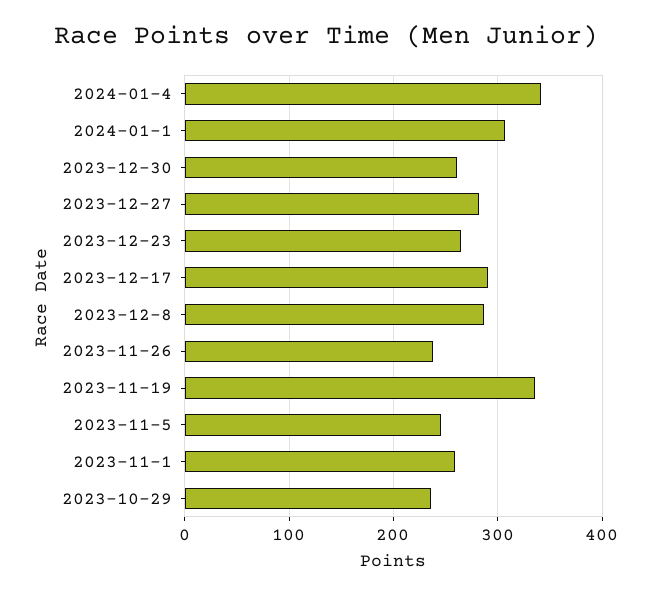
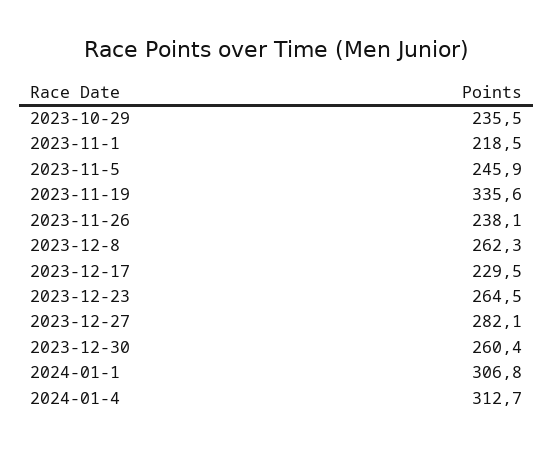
  {
-   "2024-01-4": 340,
+   "2024-01-4": 312.7,
    "2024-01-1": 306.8,
    "2023-12-30": 260.4,
    "2023-12-27": 282.1,
    "2023-12-23": 264.5,
-   "2023-12-17": 290,
+   "2023-12-17": 229.5,
-   "2023-12-8": 290,
+   "2023-12-8": 262.3,
    "2023-11-26": 238.1,
    "2023-11-19": 335.6,
    "2023-11-5": 245.9,
-   "2023-11-1": 260,
+   "2023-11-1": 218.5,
    "2023-10-29": 235.5
  }

